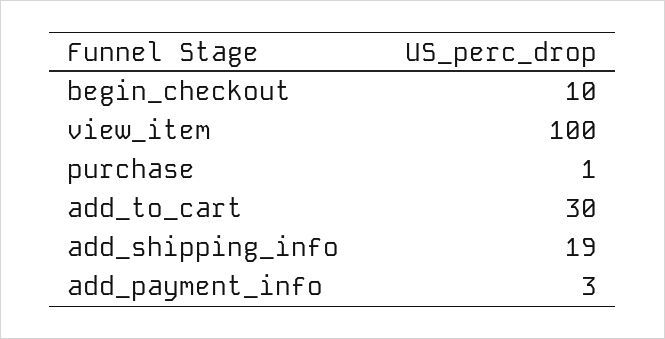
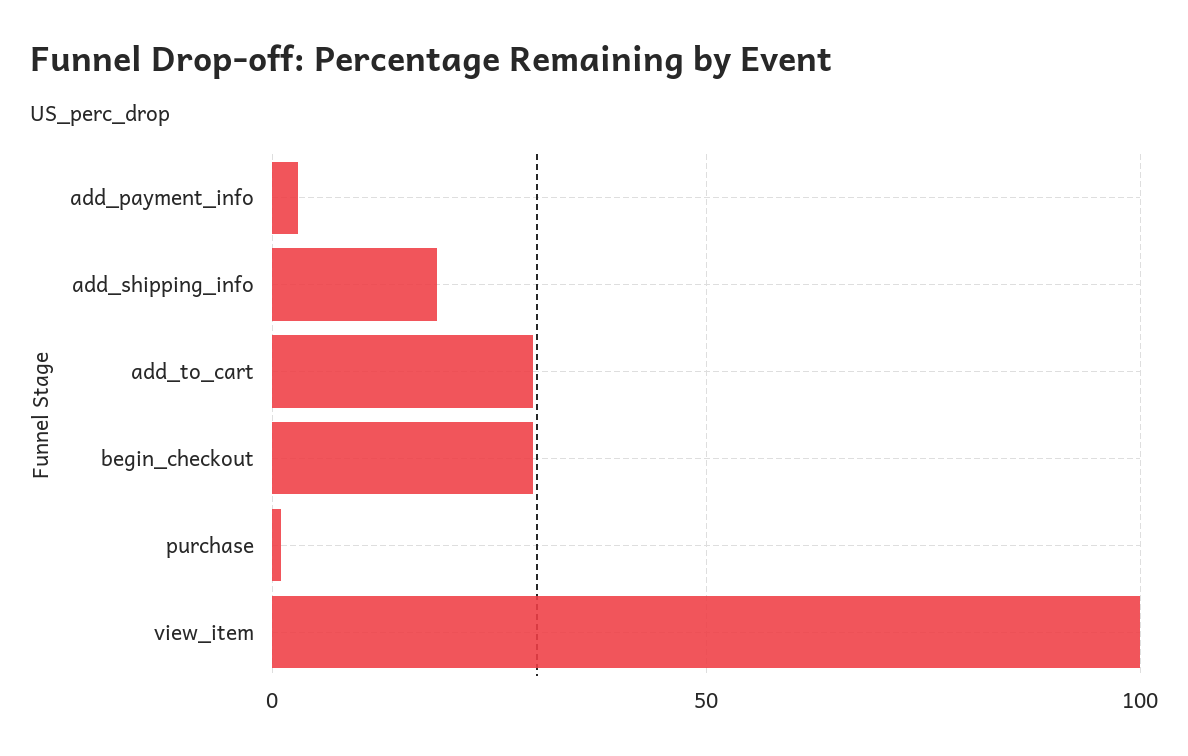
  {
-   "begin_checkout": 10,
+   "begin_checkout": 30,
    "view_item": 100,
    "purchase": 1,
    "add_to_cart": 30,
    "add_shipping_info": 19,
    "add_payment_info": 3
  }

